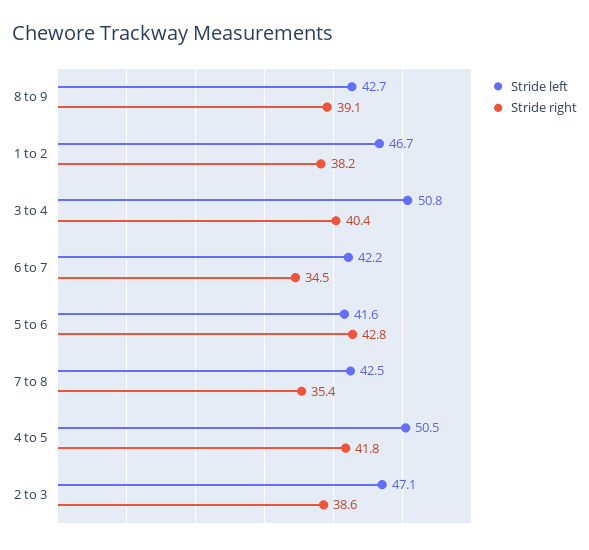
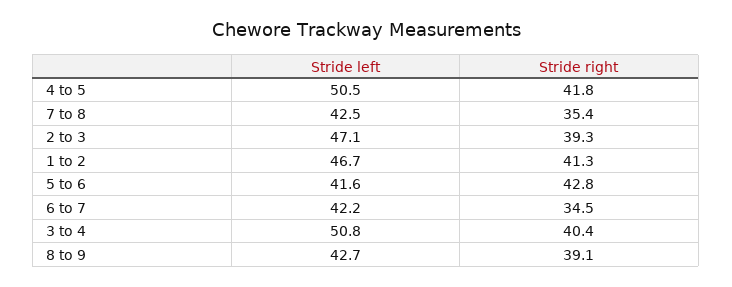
  {
    "Stride left": {
      "8 to 9": 42.7,
      "1 to 2": 46.7,
      "3 to 4": 50.8,
      "6 to 7": 42.2,
      "5 to 6": 41.6,
      "7 to 8": 42.5,
      "4 to 5": 50.5,
      "2 to 3": 47.1
    },
    "Stride right": {
      "8 to 9": 39.1,
-     "1 to 2": 38.2,
+     "1 to 2": 41.3,
      "3 to 4": 40.4,
      "6 to 7": 34.5,
      "5 to 6": 42.8,
      "7 to 8": 35.4,
      "4 to 5": 41.8,
-     "2 to 3": 38.6
+     "2 to 3": 39.3
    }
  }

